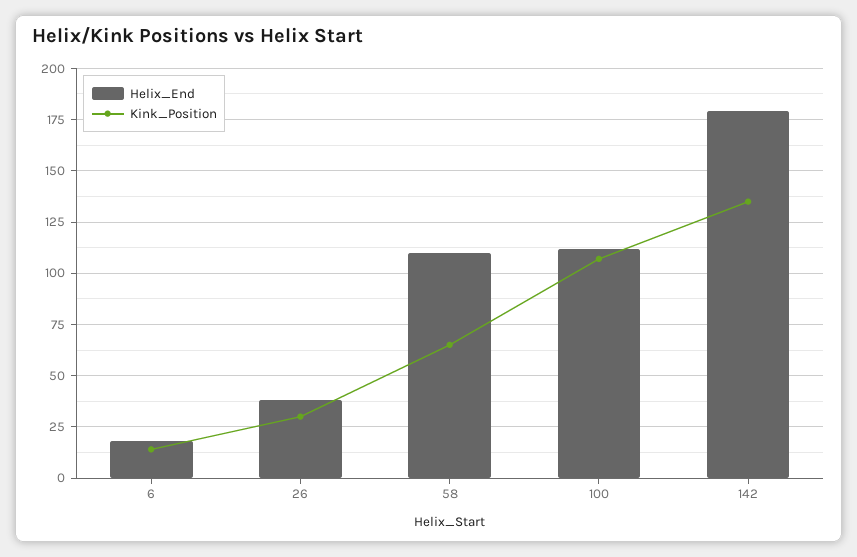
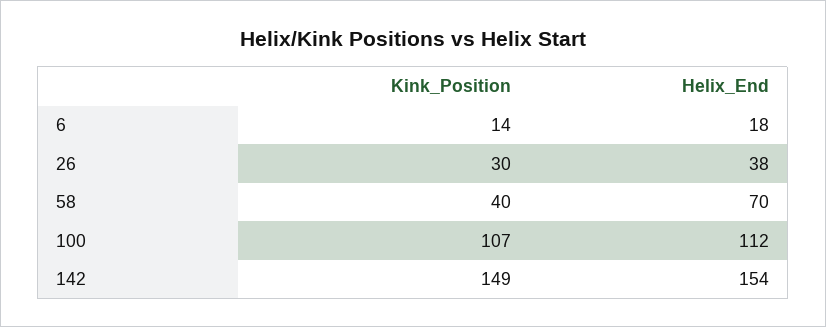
  {
    "Helix_End": {
      "6": 18,
      "26": 38,
-     "58": 110,
+     "58": 70,
      "100": 112,
-     "142": 180
+     "142": 154
    },
    "Kink_Position": {
      "6": 14,
      "26": 30,
-     "58": 65,
+     "58": 40,
      "100": 107,
-     "142": 135
+     "142": 149
    }
  }

